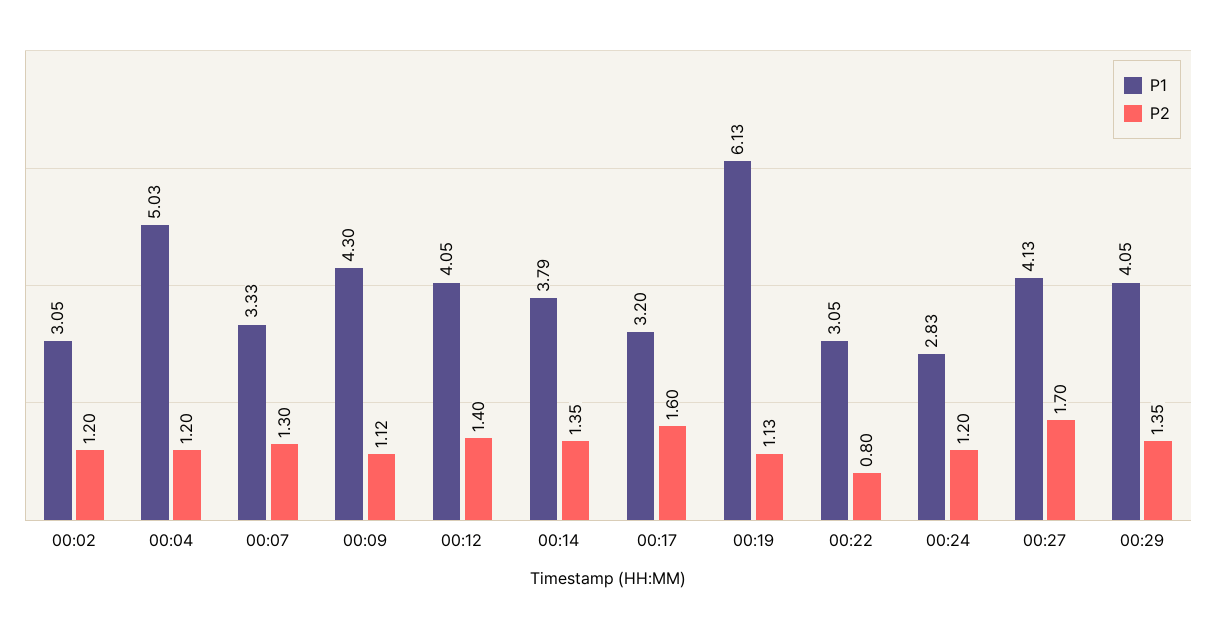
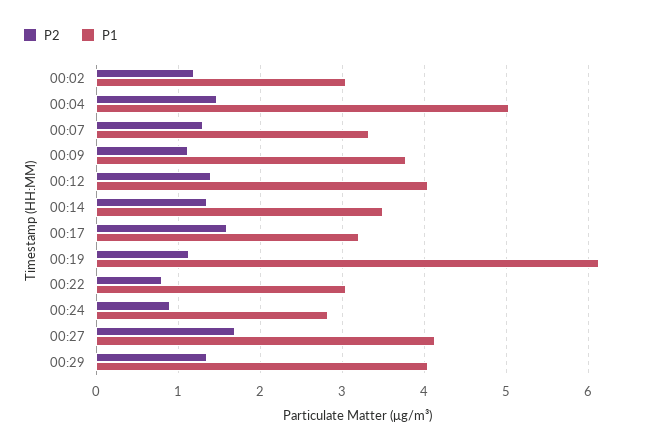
  {
    "P1": {
      "00:02": 3.05,
      "00:04": 5.03,
      "00:07": 3.33,
-     "00:09": 4.3,
+     "00:09": 3.8,
      "00:12": 4.05,
-     "00:14": 3.79,
+     "00:14": 3.5,
      "00:17": 3.2,
      "00:19": 6.13,
      "00:22": 3.05,
      "00:24": 2.83,
      "00:27": 4.13,
      "00:29": 4.05
    },
    "P2": {
      "00:02": 1.2,
-     "00:04": 1.2,
+     "00:04": 1.5,
      "00:07": 1.3,
      "00:09": 1.12,
      "00:12": 1.4,
      "00:14": 1.35,
      "00:17": 1.6,
      "00:19": 1.13,
      "00:22": 0.8,
-     "00:24": 1.2,
+     "00:24": 0.9,
      "00:27": 1.7,
      "00:29": 1.35
    }
  }

